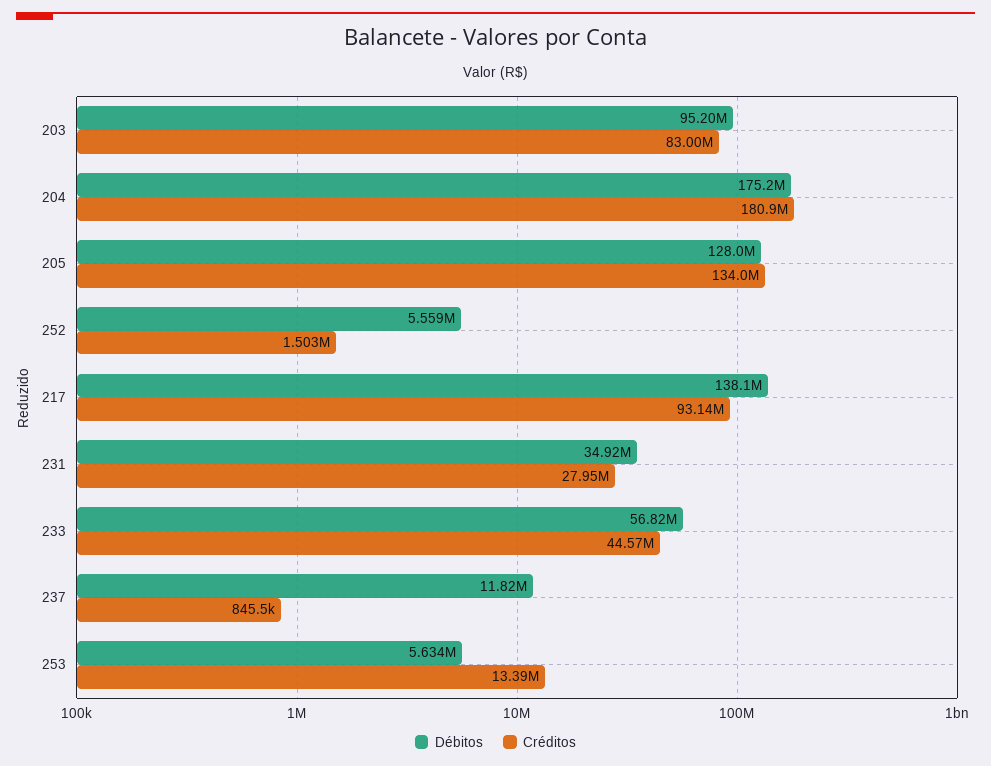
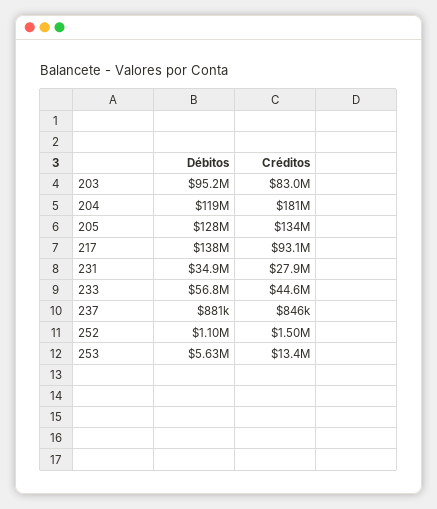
  {
    "Débitos": {
      "203": 95200000,
-     "204": 175200000,
+     "204": 119000000,
      "205": 128000000,
-     "252": 5559000,
+     "252": 1100000,
      "217": 138100000,
      "231": 34920000,
      "233": 56820000,
-     "237": 11820000,
+     "237": 881000,
      "253": 5634000
    },
    "Créditos": {
      "203": 83000000,
      "204": 180900000,
      "205": 134000000,
      "252": 1503000,
      "217": 93140000,
      "231": 27950000,
      "233": 44570000,
      "237": 845500,
      "253": 13390000
    }
  }

